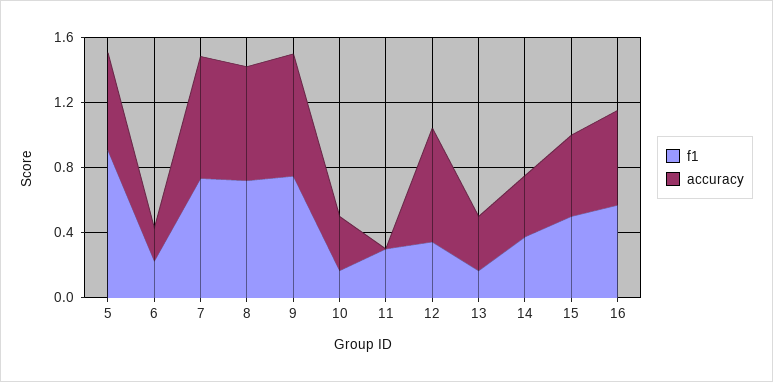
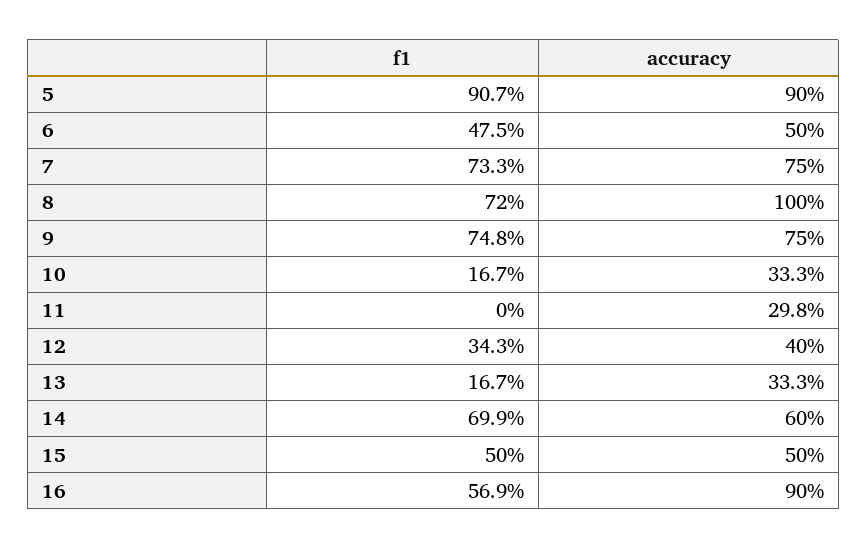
  {
    "f1": {
      "5": 0.907,
-     "6": 0.2,
+     "6": 0.475,
      "7": 0.733,
      "8": 0.72,
      "9": 0.748,
      "10": 0.167,
-     "11": 0.3,
+     "11": 0,
      "12": 0.343,
      "13": 0.167,
-     "14": 0.4,
+     "14": 0.699,
      "15": 0.5,
      "16": 0.569
    },
    "accuracy": {
-     "5": 0.6,
+     "5": 0.9,
-     "6": 0.2,
+     "6": 0.5,
      "7": 0.75,
-     "8": 0.7,
+     "8": 1,
      "9": 0.75,
      "10": 0.333,
-     "11": 0,
+     "11": 0.298,
-     "12": 0.7,
+     "12": 0.4,
      "13": 0.333,
-     "14": 0.4,
+     "14": 0.6,
      "15": 0.5,
-     "16": 0.6
+     "16": 0.9
    }
  }

